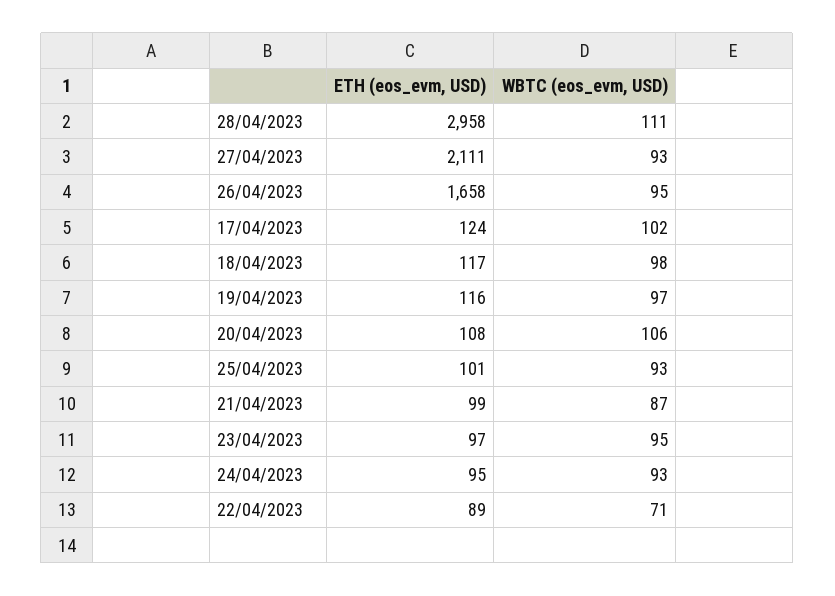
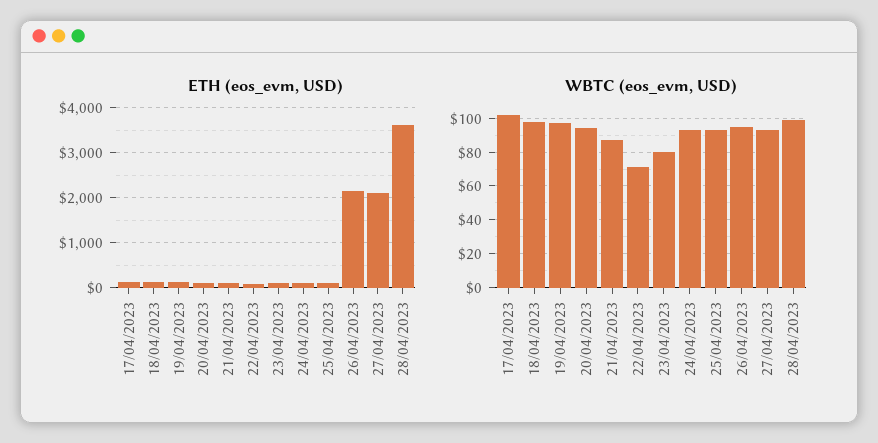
  {
    "ETH (eos_evm, USD)": {
-     "28/04/2023": 2958,
+     "28/04/2023": 3600,
      "27/04/2023": 2111,
-     "26/04/2023": 1658,
+     "26/04/2023": 2200,
      "17/04/2023": 124,
      "18/04/2023": 117,
      "19/04/2023": 116,
      "20/04/2023": 108,
      "25/04/2023": 101,
      "21/04/2023": 99,
      "23/04/2023": 97,
      "24/04/2023": 95,
      "22/04/2023": 89
    },
    "WBTC (eos_evm, USD)": {
-     "28/04/2023": 111,
+     "28/04/2023": 100,
      "27/04/2023": 93,
      "26/04/2023": 95,
      "17/04/2023": 102,
      "18/04/2023": 98,
      "19/04/2023": 97,
-     "20/04/2023": 106,
+     "20/04/2023": 95,
      "25/04/2023": 93,
      "21/04/2023": 87,
-     "23/04/2023": 95,
+     "23/04/2023": 80,
      "24/04/2023": 93,
      "22/04/2023": 71
    }
  }

